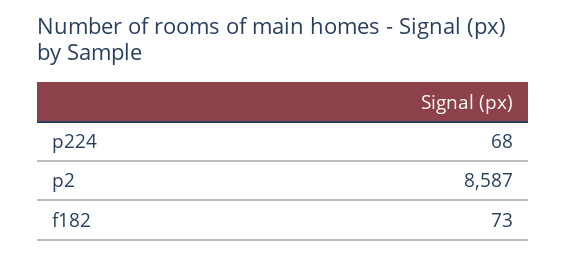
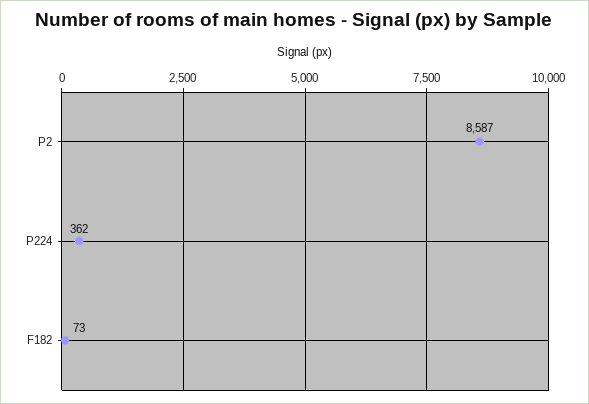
  {
-   "p224": 68,
+   "p224": 362,
    "p2": 8587,
    "f182": 73
  }

